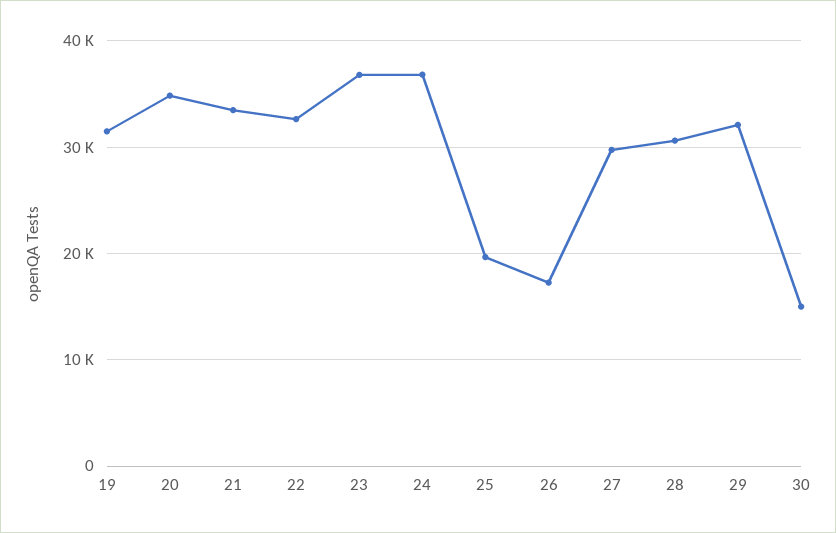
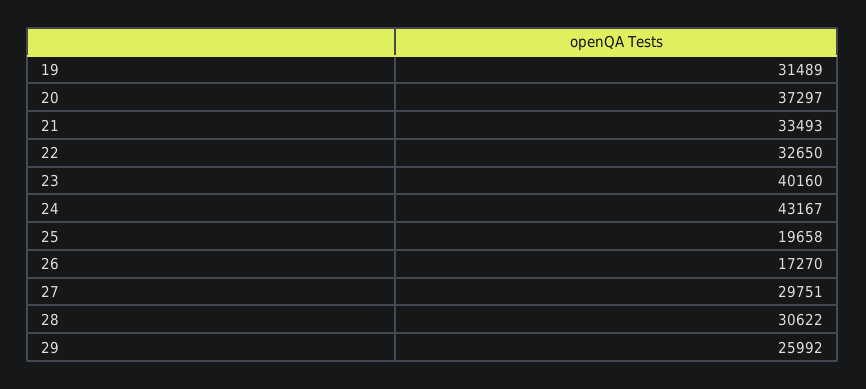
  {
    "19": 31489,
-   "20": 35000,
+   "20": 37297,
    "21": 33493,
    "22": 32650,
-   "23": 37000,
+   "23": 40160,
-   "24": 37000,
+   "24": 43167,
    "25": 19658,
    "26": 17270,
    "27": 29751,
    "28": 30622,
-   "29": 32000,
+   "29": 25992
-   "30": 15000
  }

